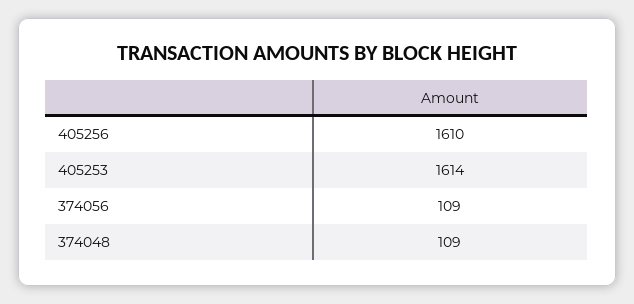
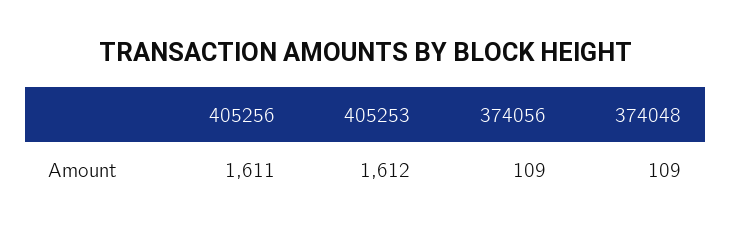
  {
-   "405256": 1610,
+   "405256": 1611,
-   "405253": 1614,
+   "405253": 1612,
    "374056": 109,
    "374048": 109
  }

